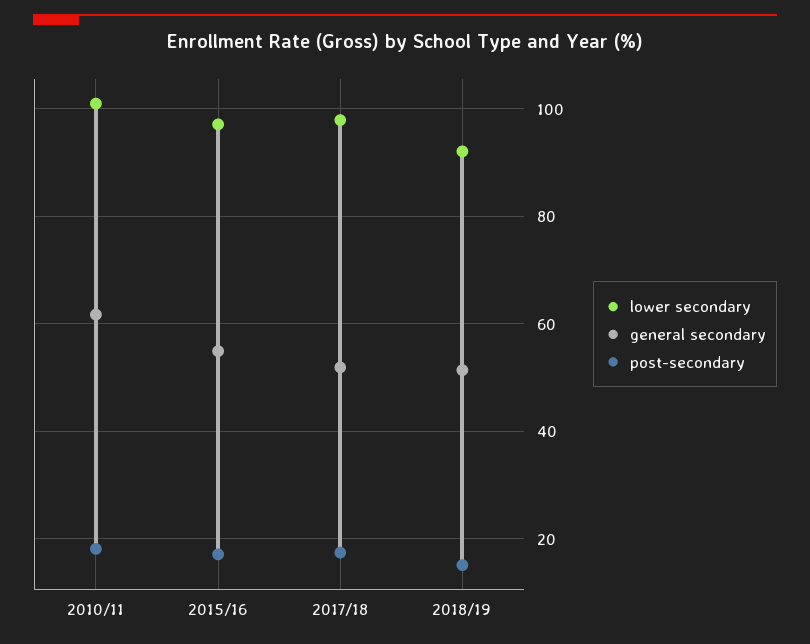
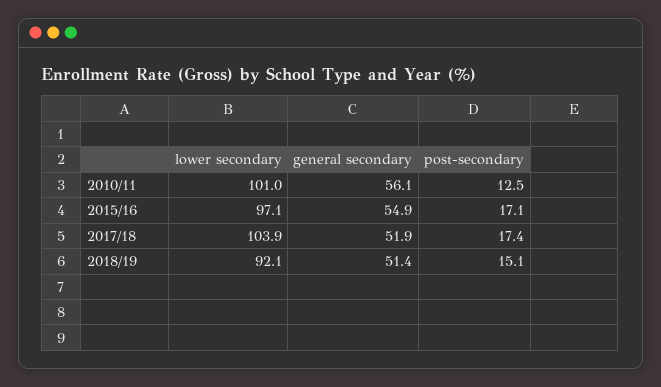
  {
    "lower secondary": {
      "2010/11": 101,
      "2015/16": 97.1,
-     "2017/18": 98,
+     "2017/18": 103.9,
      "2018/19": 92.1
    },
    "general secondary": {
-     "2010/11": 62,
+     "2010/11": 56.1,
      "2015/16": 54.9,
      "2017/18": 51.9,
      "2018/19": 51.4
    },
    "post-secondary": {
-     "2010/11": 18,
+     "2010/11": 12.5,
      "2015/16": 17.1,
      "2017/18": 17.4,
      "2018/19": 15.1
    }
  }

